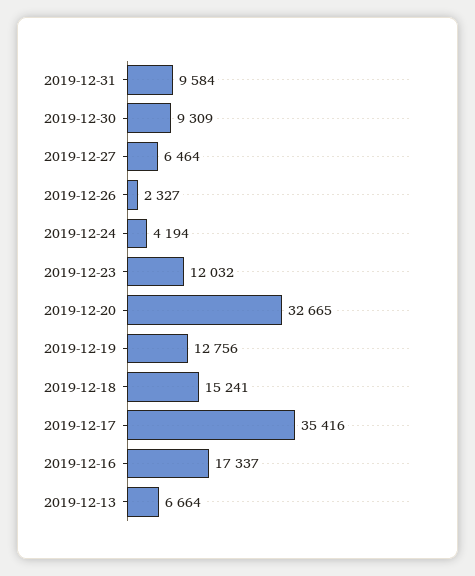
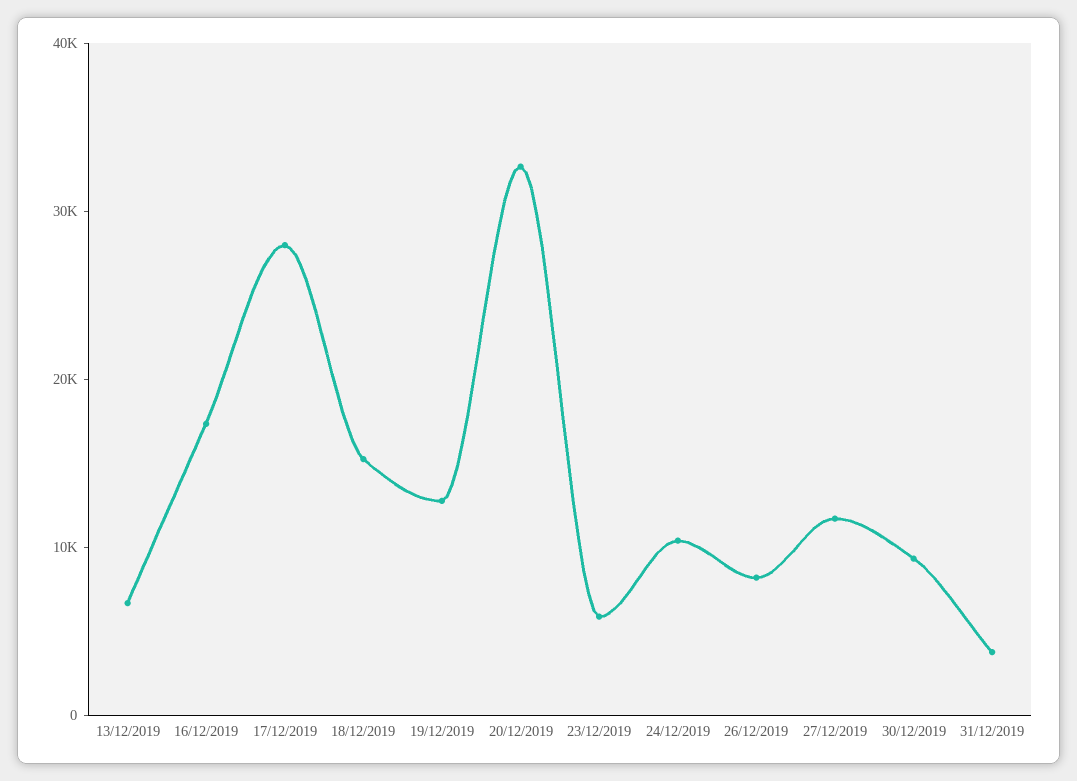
  {
-   "2019-12-31": 9584,
+   "2019-12-31": 4000,
    "2019-12-30": 9309,
-   "2019-12-27": 6464,
+   "2019-12-27": 12000,
-   "2019-12-26": 2327,
+   "2019-12-26": 8000,
-   "2019-12-24": 4194,
+   "2019-12-24": 10000,
-   "2019-12-23": 12032,
+   "2019-12-23": 6000,
    "2019-12-20": 32665,
    "2019-12-19": 12756,
    "2019-12-18": 15241,
-   "2019-12-17": 35416,
+   "2019-12-17": 28000,
    "2019-12-16": 17337,
    "2019-12-13": 6664
  }

